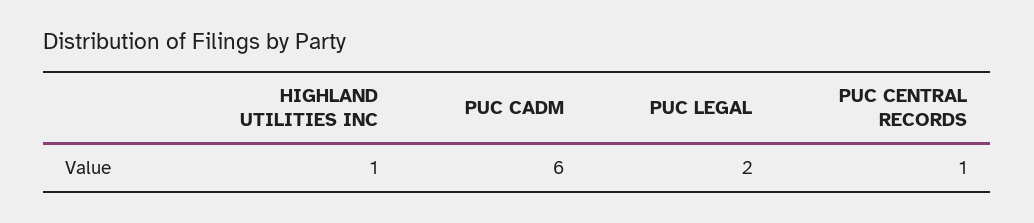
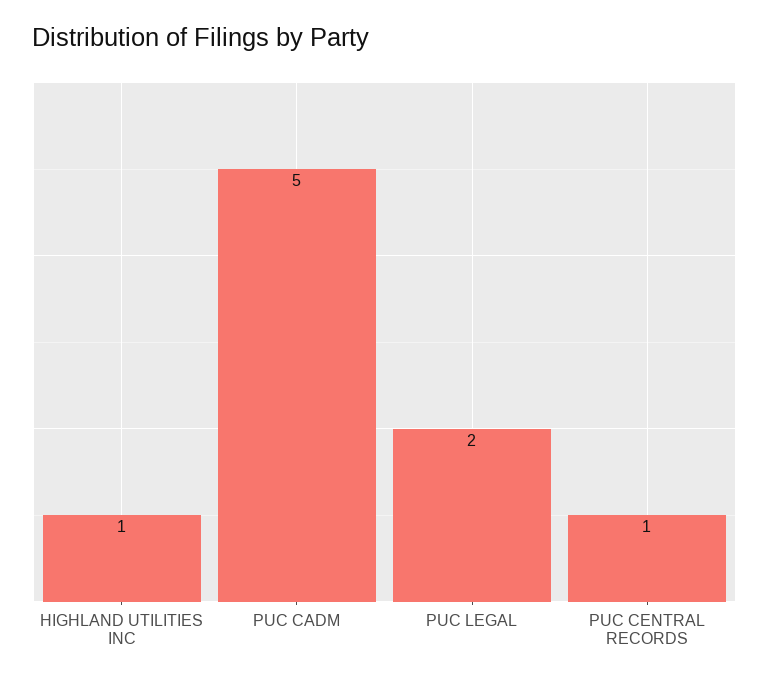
  {
    "HIGHLAND UTILITIES INC": 1,
-   "PUC CADM": 6,
+   "PUC CADM": 5,
    "PUC LEGAL": 2,
    "PUC CENTRAL RECORDS": 1
  }

